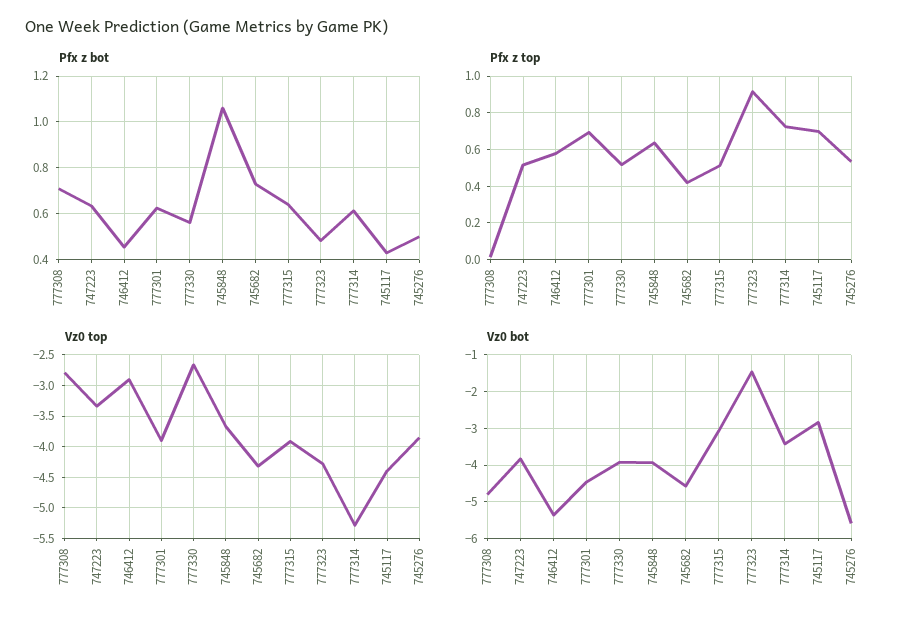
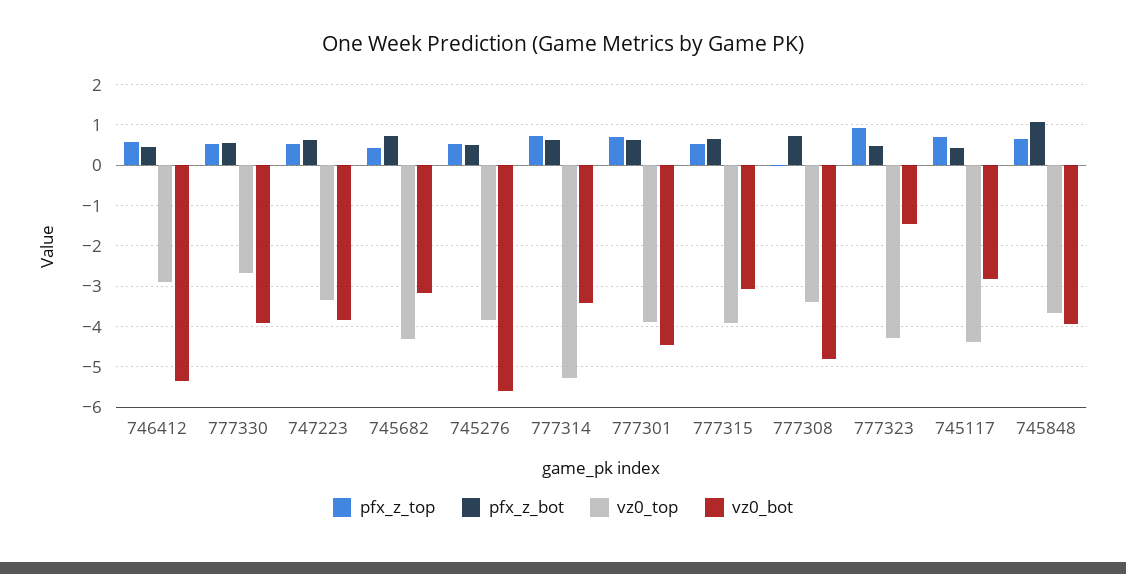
  {
    "Pfx z bot": {
      "777308": 0.7,
      "747223": 0.65,
      "746412": 0.45,
      "777301": 0.6,
      "777330": 0.55,
      "745848": 1.05,
      "745682": 0.75,
      "777315": 0.65,
      "777323": 0.5,
      "777314": 0.6,
      "745117": 0.45,
      "745276": 0.5
    },
    "Pfx z top": {
      "777308": 0,
      "747223": 0.5,
      "746412": 0.6,
      "777301": 0.7,
      "777330": 0.5,
      "745848": 0.65,
      "745682": 0.4,
      "777315": 0.5,
      "777323": 0.9,
      "777314": 0.75,
      "745117": 0.7,
      "745276": 0.55
    },
    "Vz0 top": {
-     "777308": -2.8,
+     "777308": -3.4,
      "747223": -3.3,
      "746412": -2.9,
      "777301": -3.9,
      "777330": -2.7,
      "745848": -3.7,
      "745682": -4.3,
      "777315": -3.9,
      "777323": -4.3,
      "777314": -5.3,
      "745117": -4.4,
      "745276": -3.9
    },
    "Vz0 bot": {
      "777308": -4.8,
      "747223": -3.8,
      "746412": -5.4,
      "777301": -4.4,
      "777330": -4,
      "745848": -4,
-     "745682": -4.6,
+     "745682": -3.2,
      "777315": -3,
      "777323": -1.4,
      "777314": -3.4,
      "745117": -2.8,
      "745276": -5.6
    }
  }

